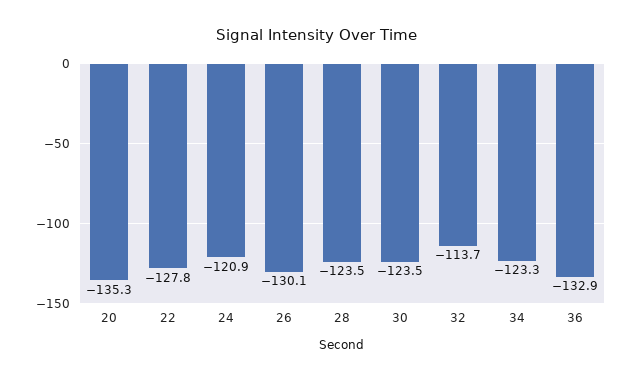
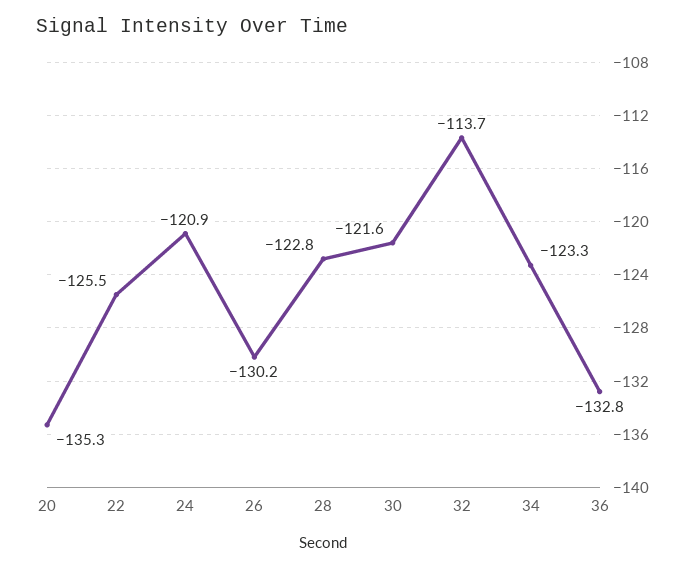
  {
    "20": -135.3,
-   "22": -127.8,
+   "22": -125.5,
    "24": -120.9,
-   "26": -130.1,
+   "26": -130.2,
-   "28": -123.5,
+   "28": -122.8,
-   "30": -123.5,
+   "30": -121.6,
    "32": -113.7,
    "34": -123.3,
-   "36": -132.9
+   "36": -132.8
  }

